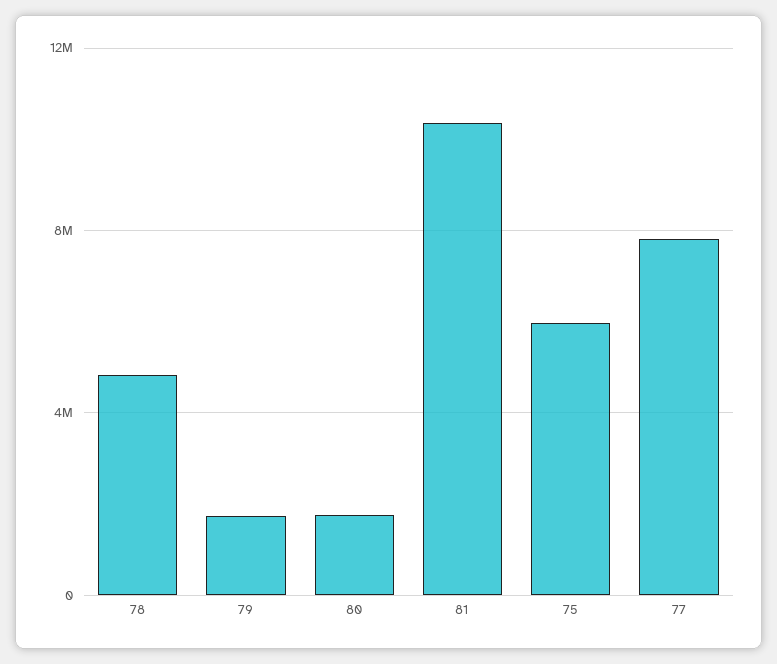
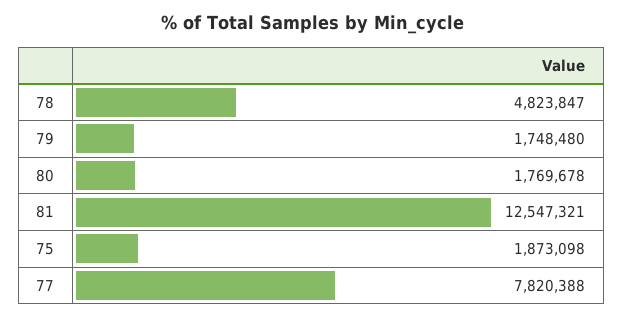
  {
    "78": 4823847,
    "79": 1748480,
    "80": 1769678,
-   "81": 10500000,
+   "81": 12547321,
-   "75": 6000000,
+   "75": 1873098,
    "77": 7820388
  }

